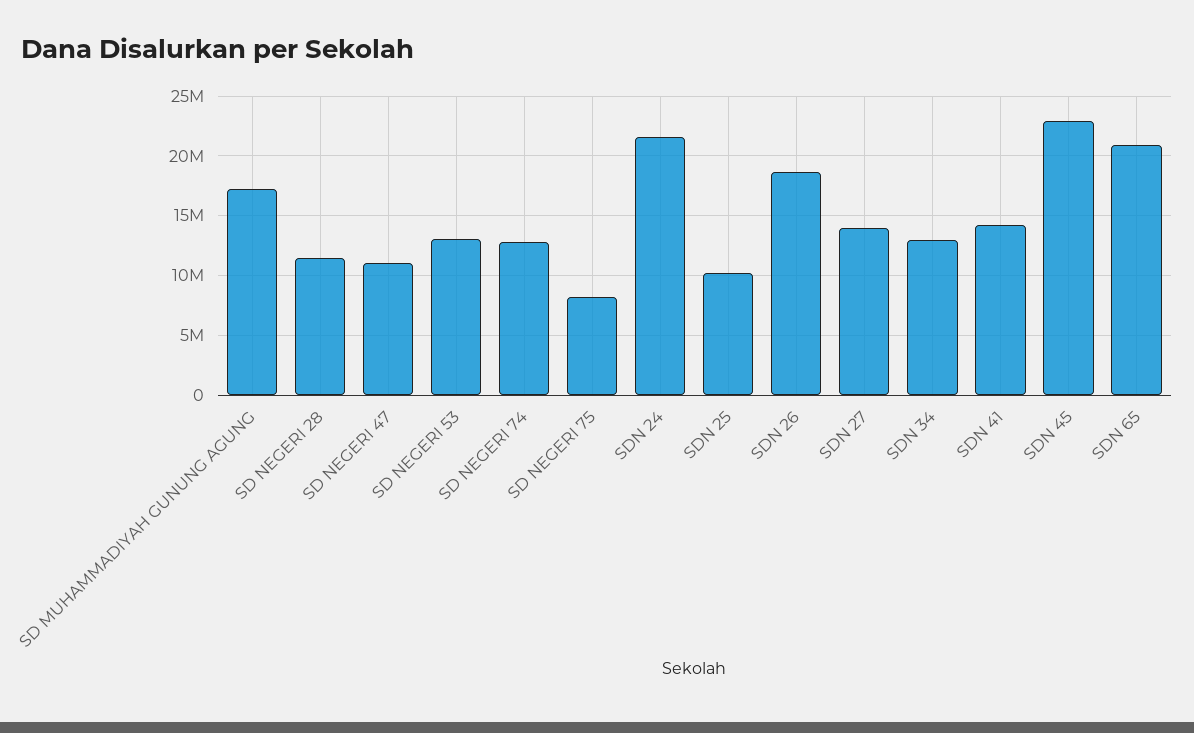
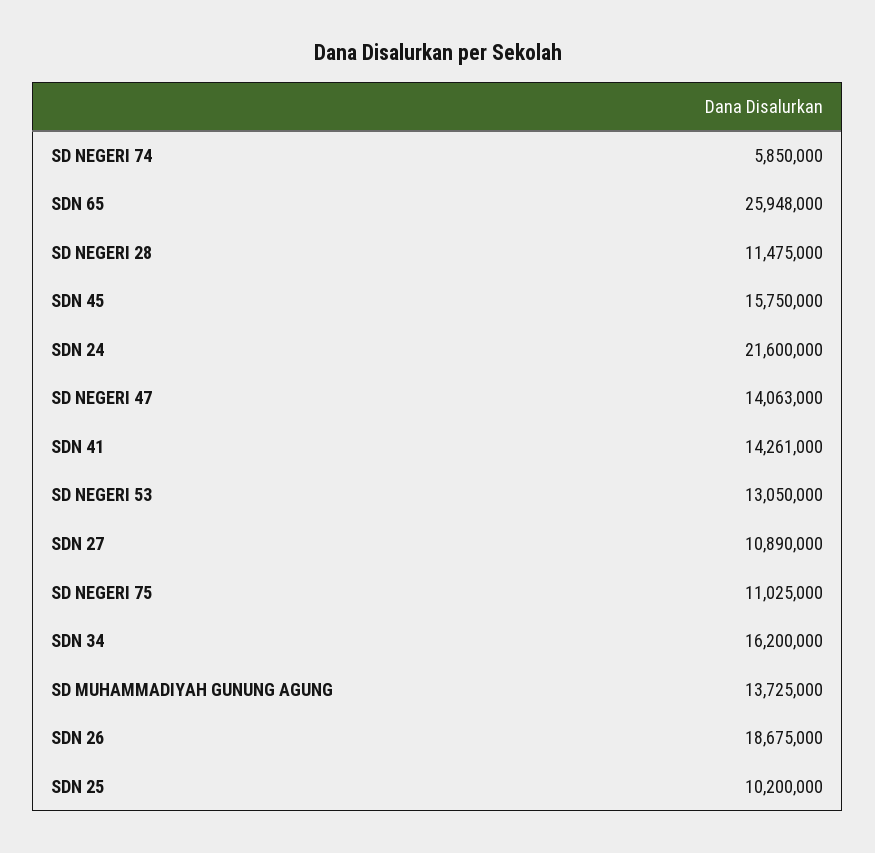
  {
-   "SD MUHAMMADIYAH GUNUNG AGUNG": 17000000,
+   "SD MUHAMMADIYAH GUNUNG AGUNG": 13725000,
    "SD NEGERI 28": 11475000,
-   "SD NEGERI 47": 11000000,
+   "SD NEGERI 47": 14063000,
    "SD NEGERI 53": 13050000,
-   "SD NEGERI 74": 13000000,
+   "SD NEGERI 74": 5850000,
-   "SD NEGERI 75": 8000000,
+   "SD NEGERI 75": 11025000,
    "SDN 24": 21600000,
    "SDN 25": 10200000,
    "SDN 26": 18675000,
-   "SDN 27": 14000000,
+   "SDN 27": 10890000,
-   "SDN 34": 13000000,
+   "SDN 34": 16200000,
    "SDN 41": 14261000,
-   "SDN 45": 23000000,
+   "SDN 45": 15750000,
-   "SDN 65": 21000000
+   "SDN 65": 25948000
  }

